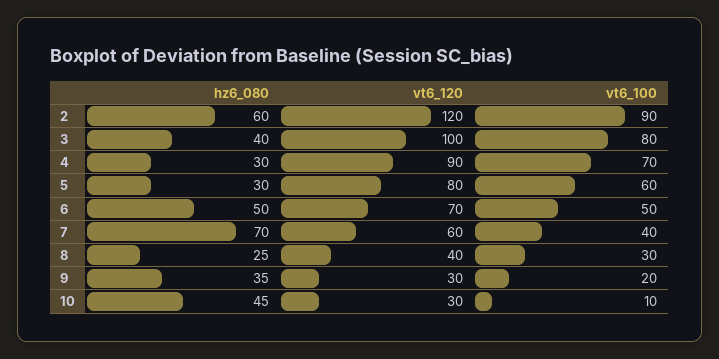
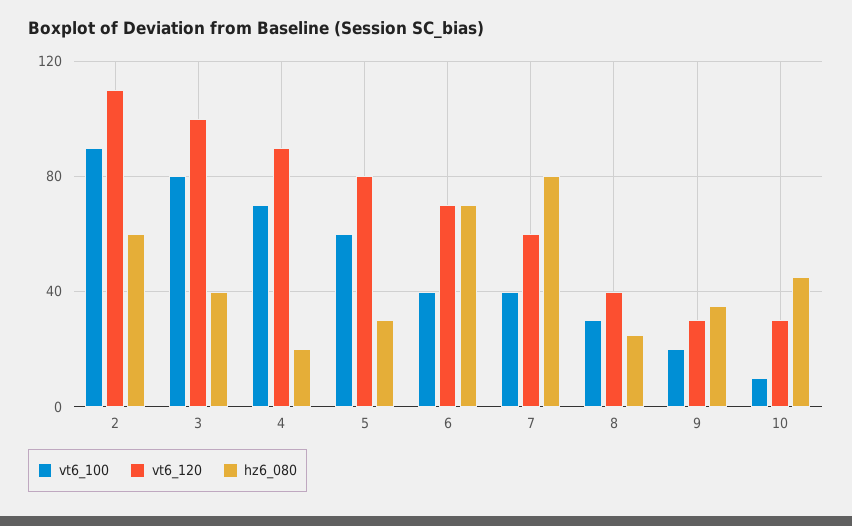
  {
    "hz6_080": {
      "2": 60,
      "3": 40,
-     "4": 30,
+     "4": 20,
      "5": 30,
-     "6": 50,
+     "6": 70,
-     "7": 70,
+     "7": 80,
      "8": 25,
      "9": 35,
      "10": 45
    },
    "vt6_120": {
-     "2": 120,
+     "2": 110,
      "3": 100,
      "4": 90,
      "5": 80,
      "6": 70,
      "7": 60,
      "8": 40,
      "9": 30,
      "10": 30
    },
    "vt6_100": {
      "2": 90,
      "3": 80,
      "4": 70,
      "5": 60,
-     "6": 50,
+     "6": 40,
      "7": 40,
      "8": 30,
      "9": 20,
      "10": 10
    }
  }

